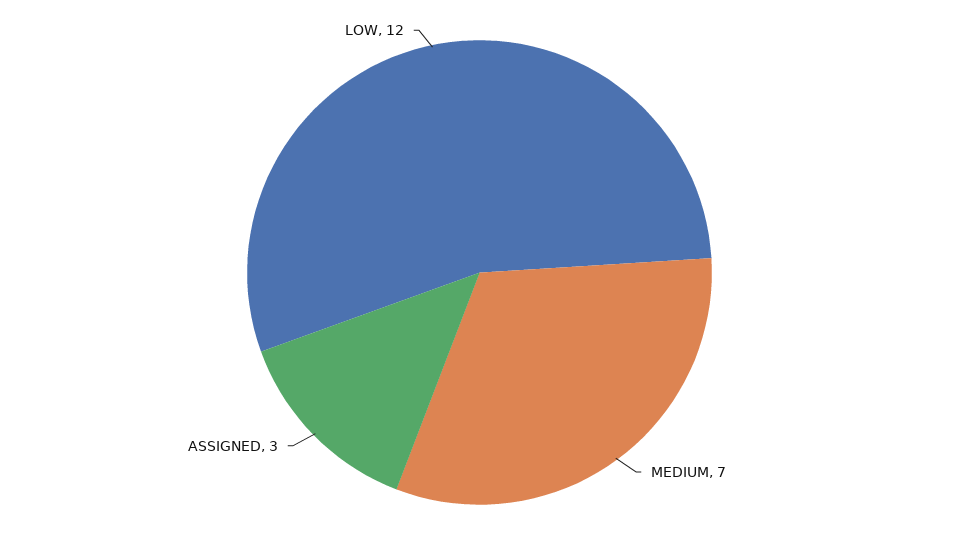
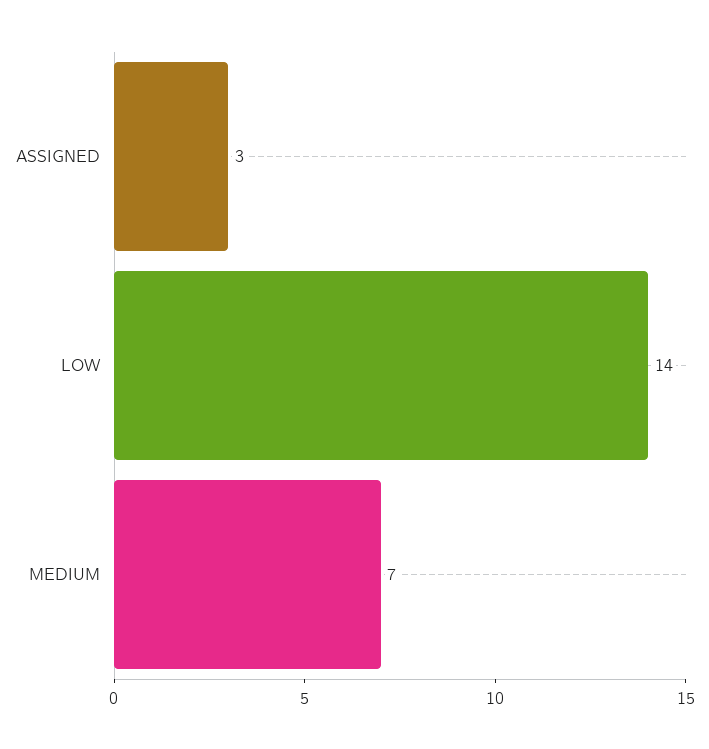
  {
    "MEDIUM": 7,
    "ASSIGNED": 3,
-   "LOW": 12
+   "LOW": 14
  }

